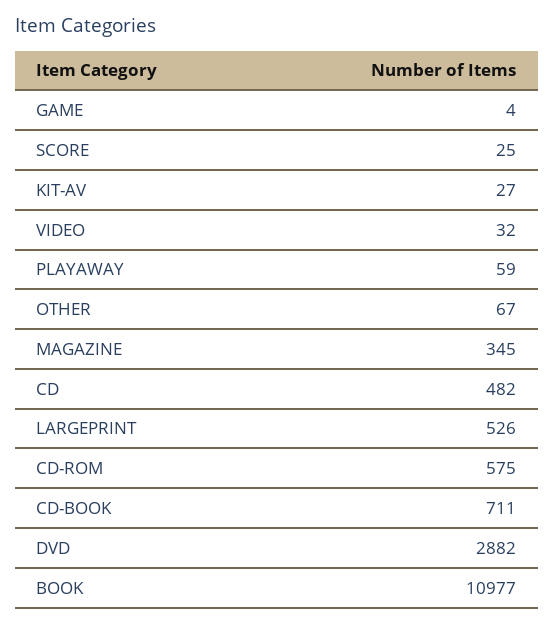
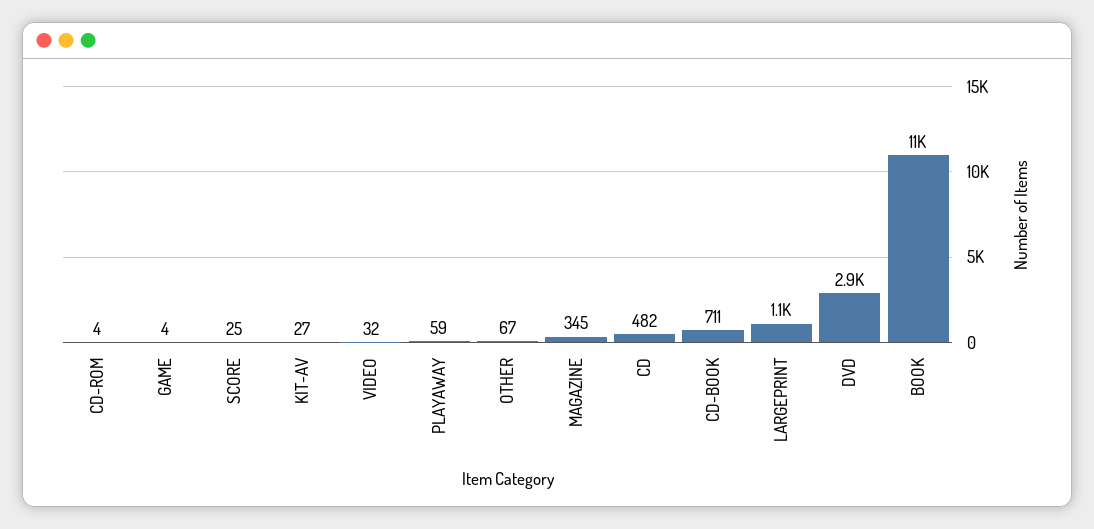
  {
    "GAME": 4,
    "SCORE": 25,
    "KIT-AV": 27,
    "VIDEO": 32,
    "PLAYAWAY": 59,
    "OTHER": 67,
    "MAGAZINE": 345,
    "CD": 482,
-   "LARGEPRINT": 526,
+   "LARGEPRINT": 1100,
-   "CD-ROM": 575,
+   "CD-ROM": 4,
    "CD-BOOK": 711,
    "DVD": 2882,
    "BOOK": 10977
  }

